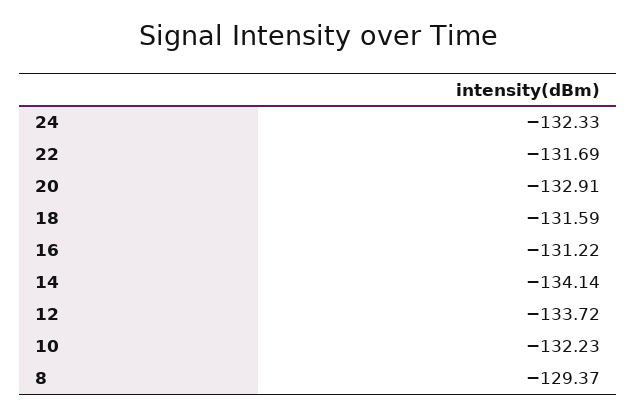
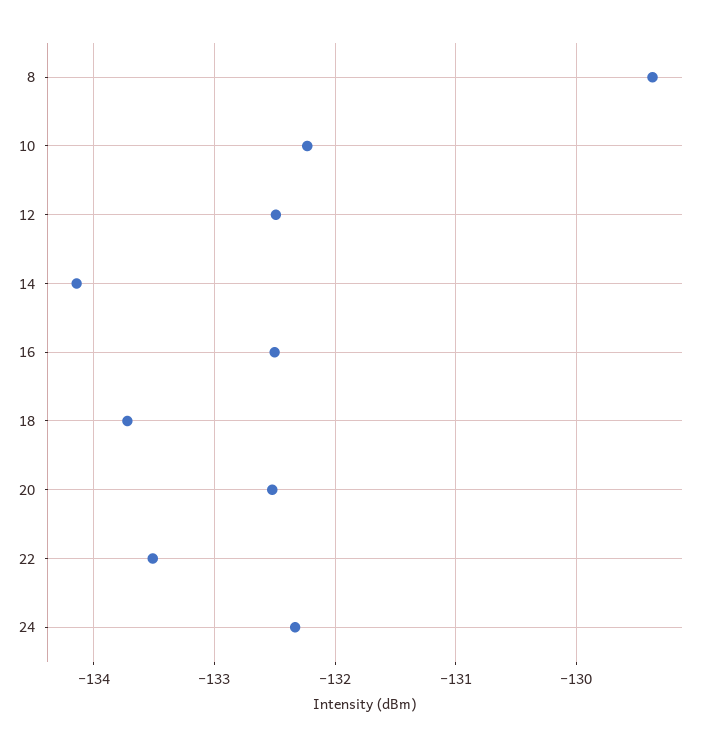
  {
    "24": -132.33,
-   "22": -131.69,
+   "22": -133.5,
-   "20": -132.91,
+   "20": -132.5,
-   "18": -131.59,
+   "18": -133.7,
-   "16": -131.22,
+   "16": -132.5,
    "14": -134.14,
-   "12": -133.72,
+   "12": -132.5,
    "10": -132.23,
    "8": -129.37
  }

